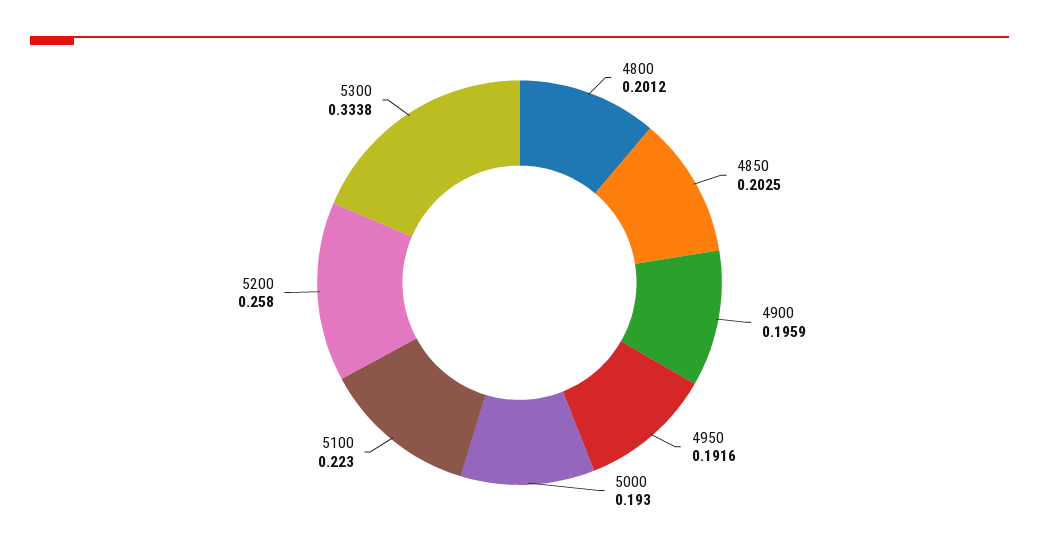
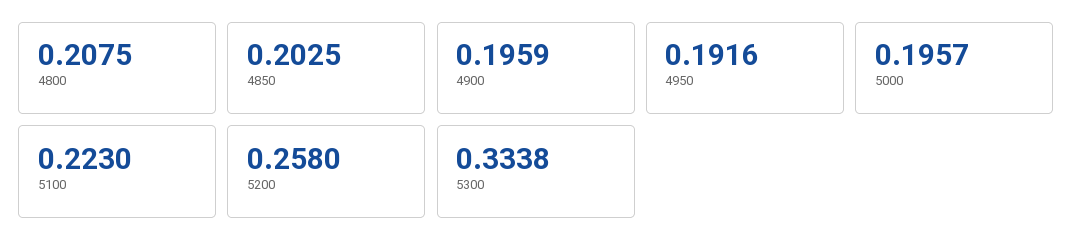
  {
-   "4800": 0.2012,
+   "4800": 0.2075,
    "4850": 0.2025,
    "4900": 0.1959,
    "4950": 0.1916,
-   "5000": 0.193,
+   "5000": 0.1957,
    "5100": 0.223,
    "5200": 0.258,
    "5300": 0.3338
  }

